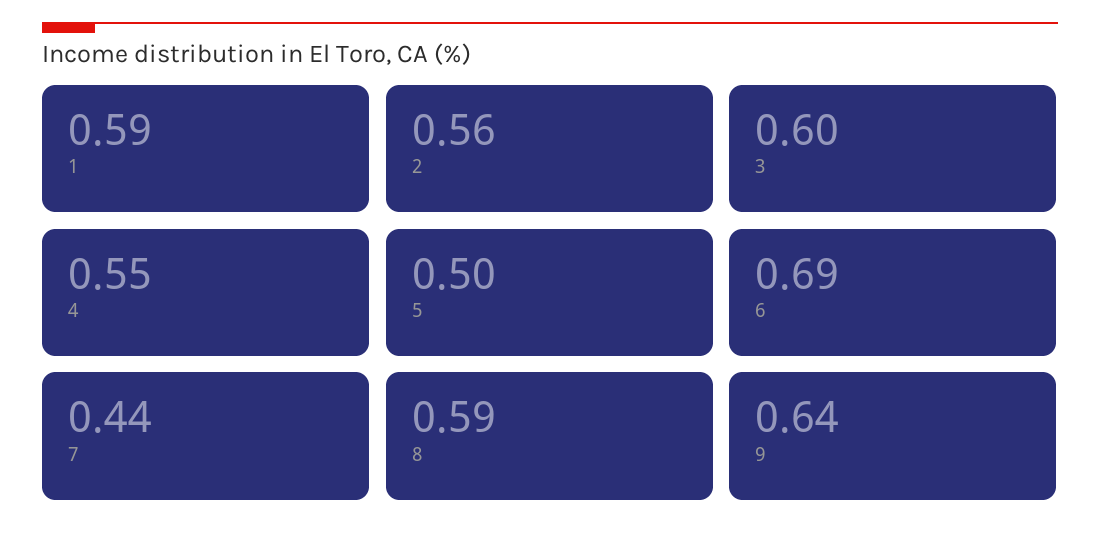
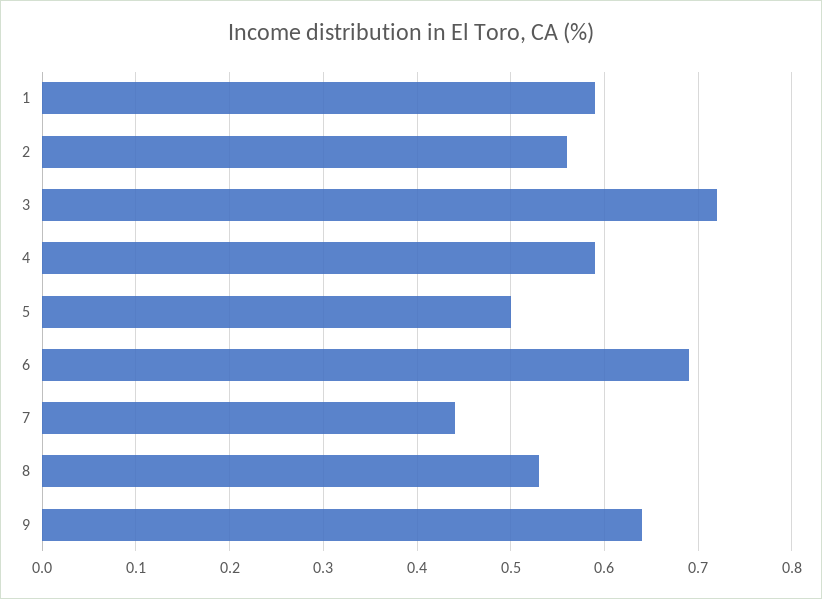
  {
    "1": 0.59,
    "2": 0.56,
-   "3": 0.6,
+   "3": 0.72,
-   "4": 0.55,
+   "4": 0.59,
    "5": 0.5,
    "6": 0.69,
    "7": 0.44,
-   "8": 0.59,
+   "8": 0.53,
    "9": 0.64
  }

